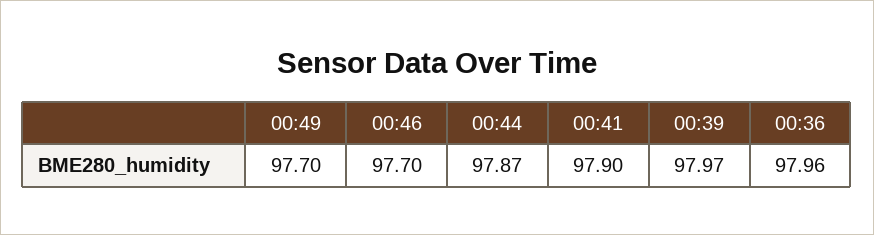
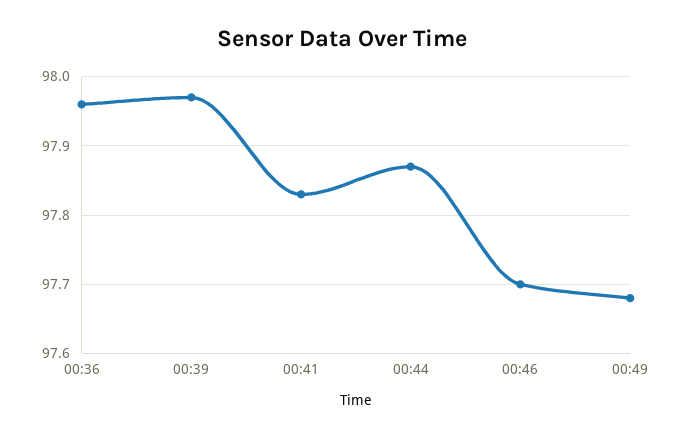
  {
-   "00:49": 97.7,
+   "00:49": 97.68,
    "00:46": 97.7,
    "00:44": 97.87,
-   "00:41": 97.9,
+   "00:41": 97.83,
    "00:39": 97.97,
    "00:36": 97.96
  }

